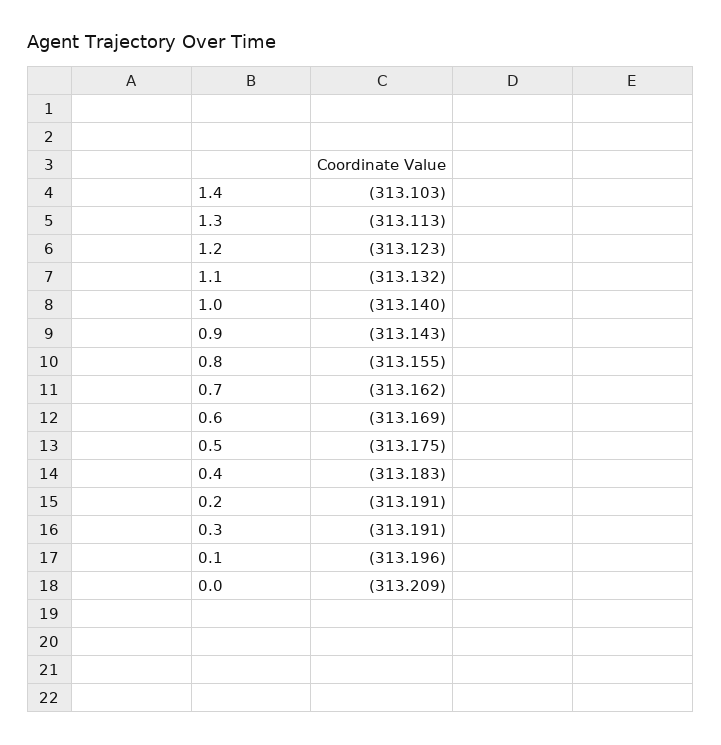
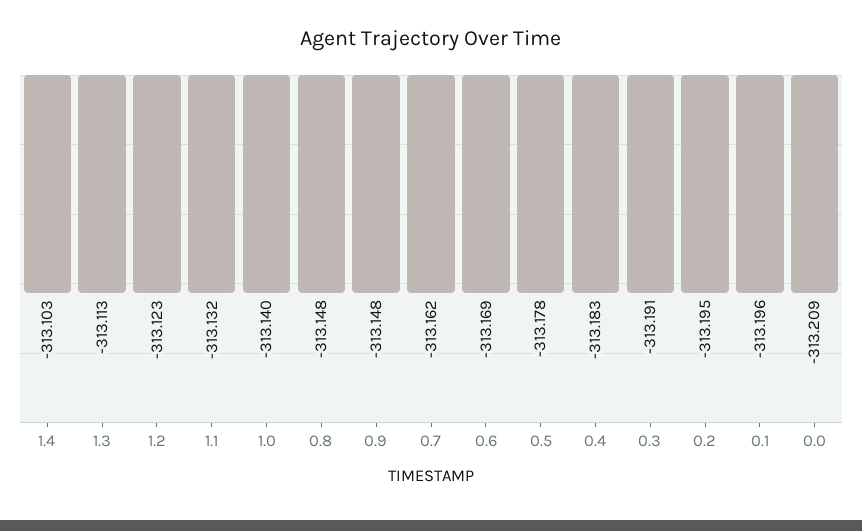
  {
    "1.4": -313.103,
    "1.3": -313.113,
    "1.2": -313.123,
    "1.1": -313.132,
    "1.0": -313.14,
-   "0.9": -313.143,
+   "0.9": -313.148,
-   "0.8": -313.155,
+   "0.8": -313.148,
    "0.7": -313.162,
    "0.6": -313.169,
-   "0.5": -313.175,
+   "0.5": -313.178,
    "0.4": -313.183,
-   "0.2": -313.191,
+   "0.2": -313.195,
    "0.3": -313.191,
    "0.1": -313.196,
    "0.0": -313.209
  }

